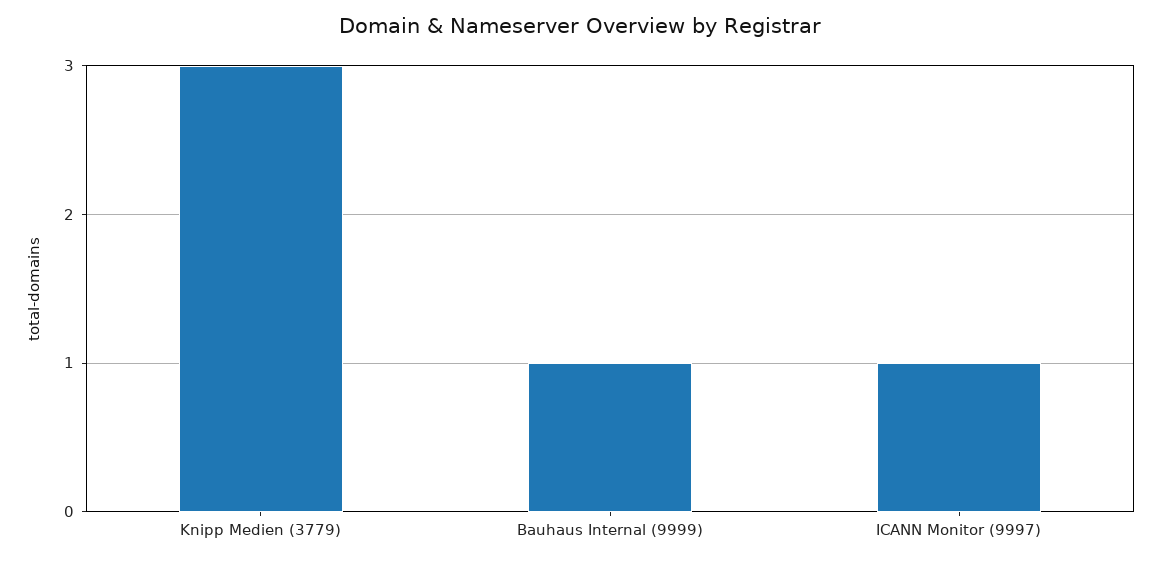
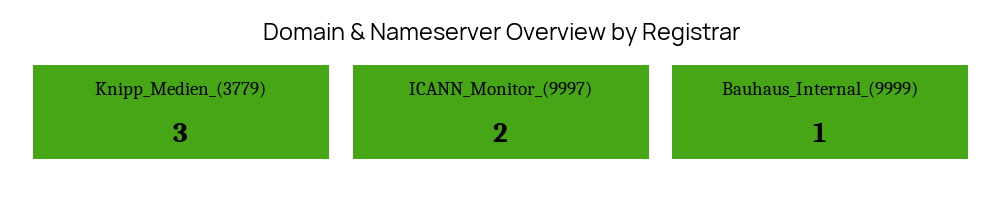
  {
    "Knipp Medien (3779)": 3,
    "Bauhaus Internal (9999)": 1,
-   "ICANN Monitor (9997)": 1
+   "ICANN Monitor (9997)": 2
  }

